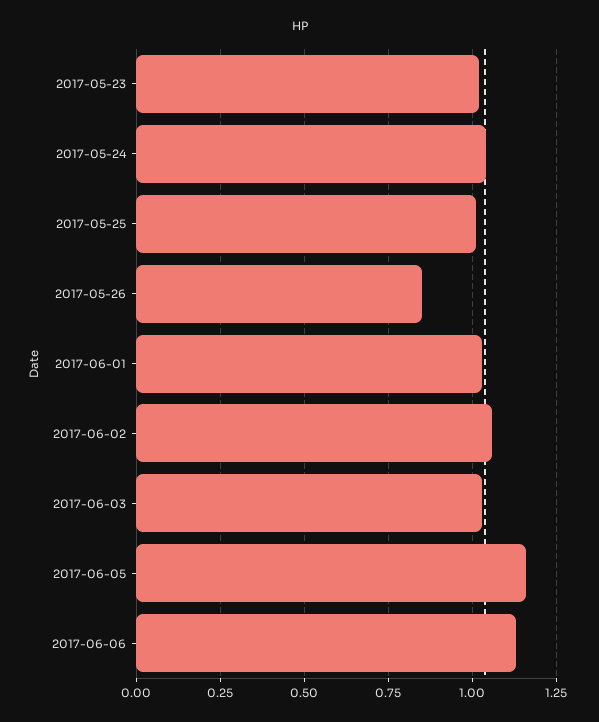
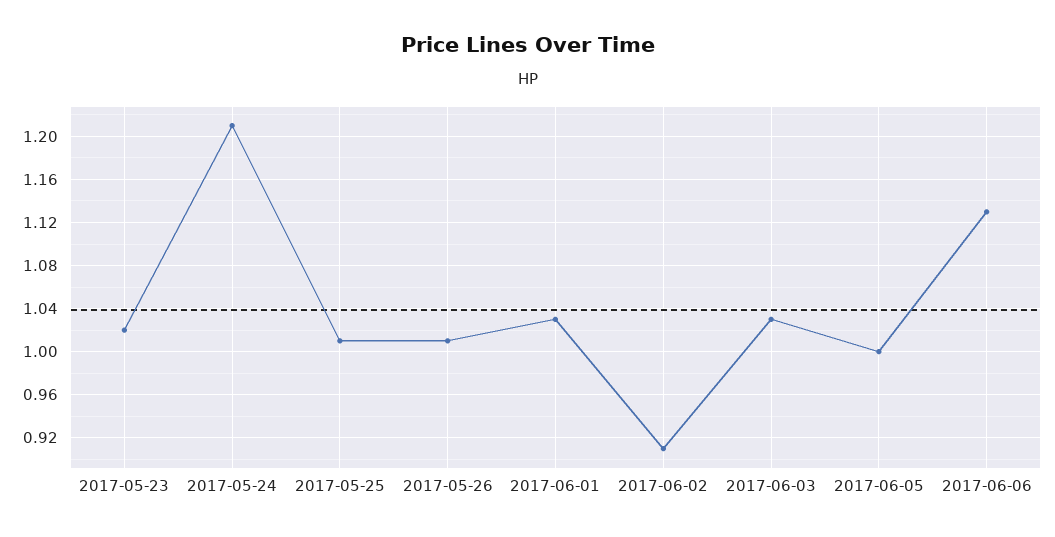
  {
    "2017-05-23": 1.02,
-   "2017-05-24": 1.05,
+   "2017-05-24": 1.21,
    "2017-05-25": 1.01,
-   "2017-05-26": 0.85,
+   "2017-05-26": 1.01,
    "2017-06-01": 1.03,
-   "2017-06-02": 1.05,
+   "2017-06-02": 0.91,
    "2017-06-03": 1.03,
-   "2017-06-05": 1.15,
+   "2017-06-05": 1,
    "2017-06-06": 1.13
  }

